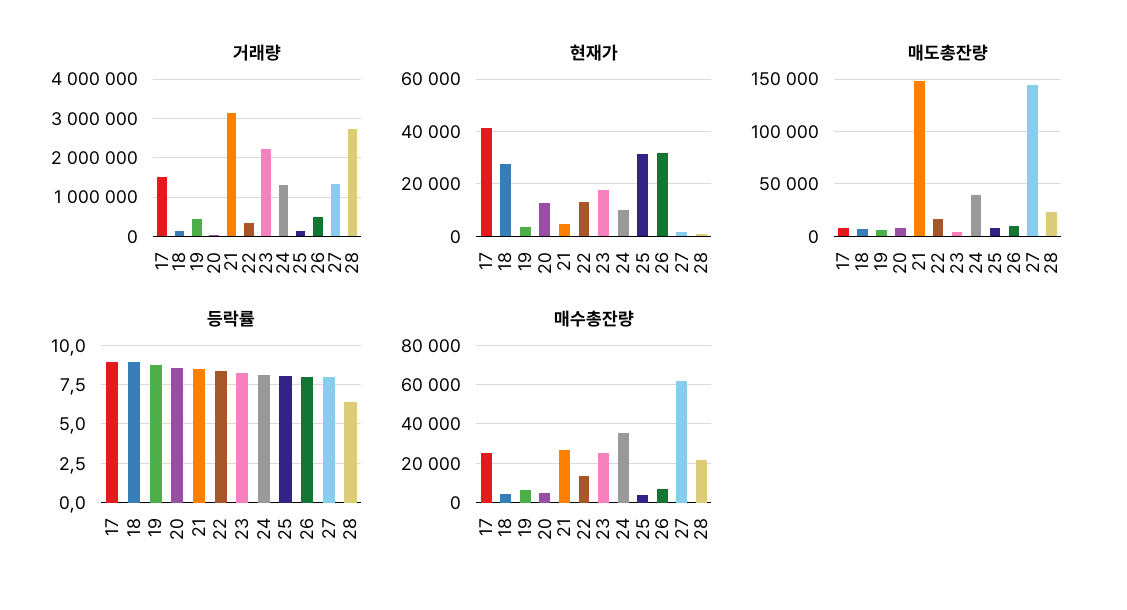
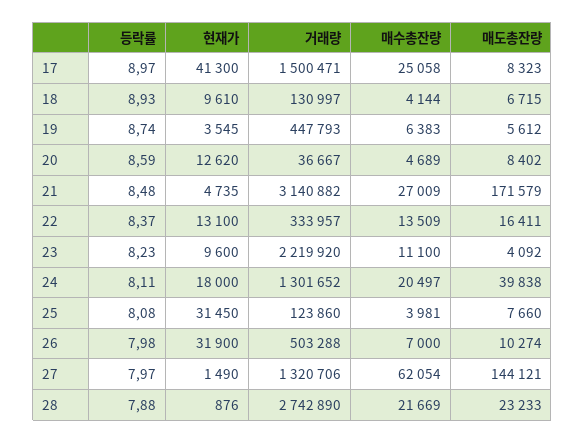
  {
    "거래량": {
      "17": 1500471,
      "18": 130997,
      "19": 447793,
      "20": 36667,
      "21": 3140882,
      "22": 333957,
      "23": 2219920,
      "24": 1301652,
      "25": 123860,
      "26": 503288,
      "27": 1320706,
      "28": 2742890
    },
    "현재가": {
      "17": 41300,
-     "18": 27500,
+     "18": 9610,
      "19": 3545,
      "20": 12620,
      "21": 4735,
      "22": 13100,
-     "23": 17500,
+     "23": 9600,
-     "24": 10000,
+     "24": 18000,
      "25": 31450,
      "26": 31900,
      "27": 1490,
      "28": 876
    },
    "매도총잔량": {
      "17": 8323,
      "18": 6715,
      "19": 5612,
      "20": 8402,
-     "21": 150000,
+     "21": 171579,
      "22": 16411,
      "23": 4092,
      "24": 39838,
      "25": 7660,
      "26": 10274,
      "27": 144121,
      "28": 23233
    },
    "등락률": {
      "17": 8.97,
      "18": 8.93,
      "19": 8.74,
      "20": 8.59,
      "21": 8.48,
      "22": 8.37,
      "23": 8.23,
      "24": 8.11,
      "25": 8.08,
      "26": 7.98,
      "27": 7.97,
-     "28": 6.5
+     "28": 7.88
    },
    "매수총잔량": {
      "17": 25058,
      "18": 4144,
      "19": 6383,
      "20": 4689,
      "21": 27009,
      "22": 13509,
-     "23": 25000,
+     "23": 11100,
-     "24": 35000,
+     "24": 20497,
      "25": 3981,
      "26": 7000,
      "27": 62054,
      "28": 21669
    }
  }

